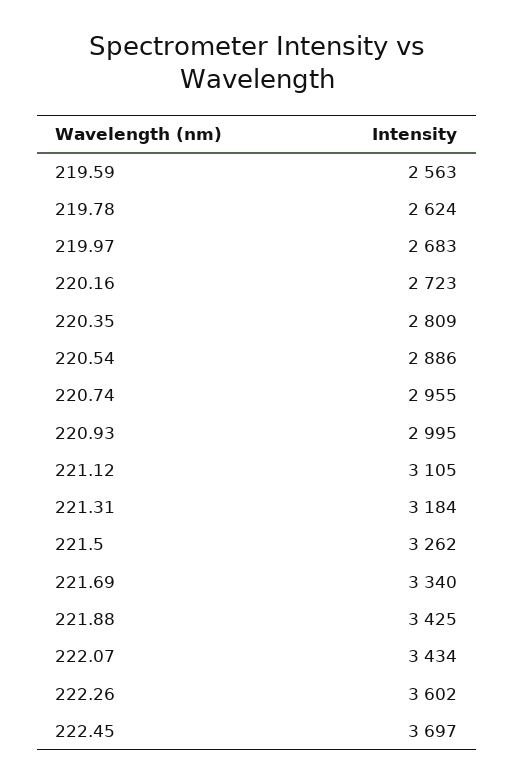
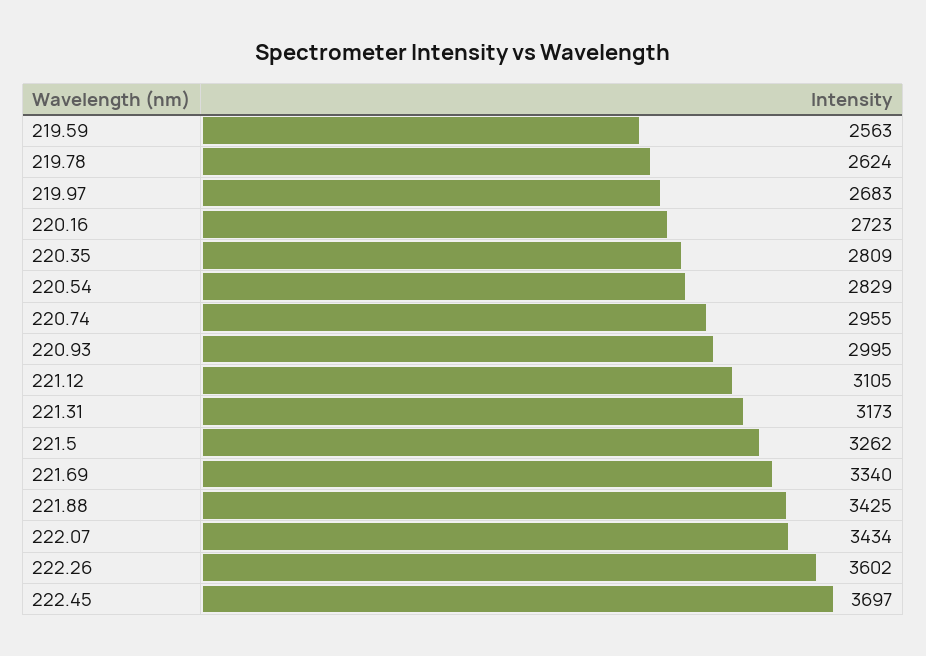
  {
    "219.59": 2563,
    "219.78": 2624,
    "219.97": 2683,
    "220.16": 2723,
    "220.35": 2809,
-   "220.54": 2886,
+   "220.54": 2829,
    "220.74": 2955,
    "220.93": 2995,
    "221.12": 3105,
-   "221.31": 3184,
+   "221.31": 3173,
    "221.5": 3262,
    "221.69": 3340,
    "221.88": 3425,
    "222.07": 3434,
    "222.26": 3602,
    "222.45": 3697
  }

